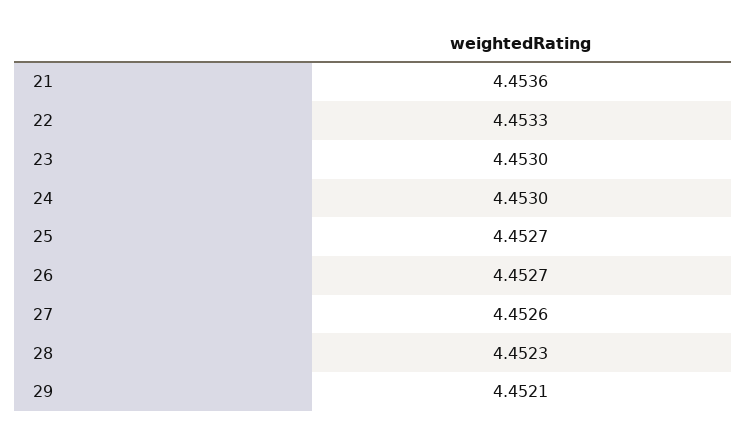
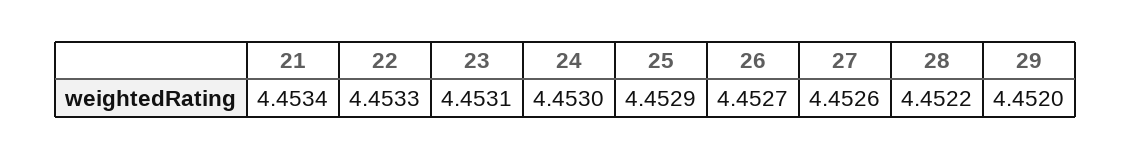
  {
-   "21": 4.4536,
+   "21": 4.4534,
    "22": 4.4533,
-   "23": 4.453,
+   "23": 4.4531,
    "24": 4.453,
-   "25": 4.4527,
+   "25": 4.4529,
    "26": 4.4527,
    "27": 4.4526,
-   "28": 4.4523,
+   "28": 4.4522,
-   "29": 4.4521
+   "29": 4.452
  }

